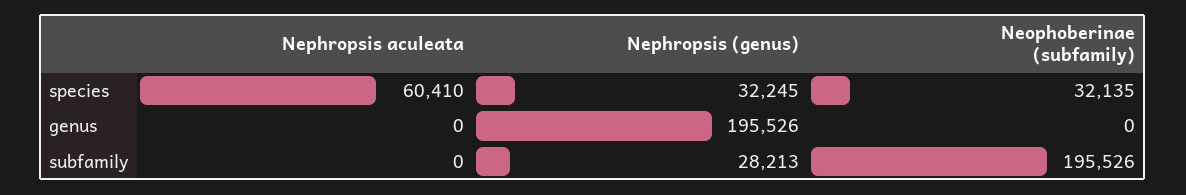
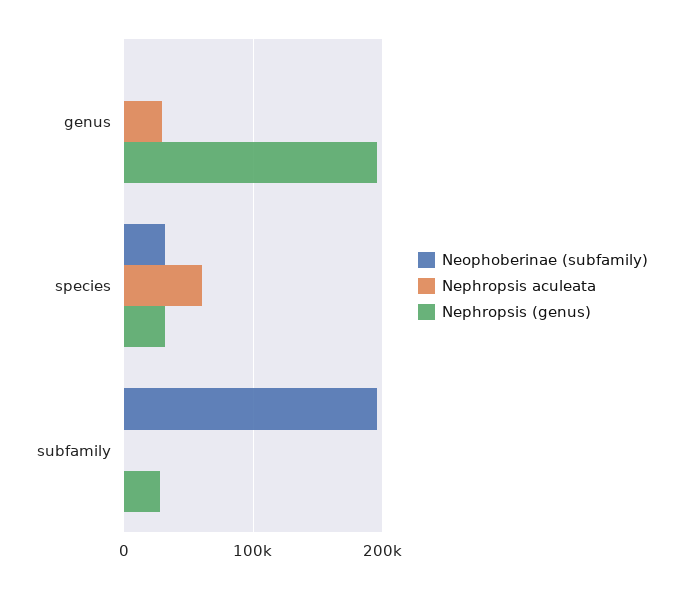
  {
    "Nephropsis aculeata": {
      "species": 60410,
-     "genus": 0,
+     "genus": 30000,
      "subfamily": 0
    },
    "Nephropsis (genus)": {
      "species": 32245,
      "genus": 195526,
      "subfamily": 28213
    },
    "Neophoberinae (subfamily)": {
      "species": 32135,
      "genus": 0,
      "subfamily": 195526
    }
  }

